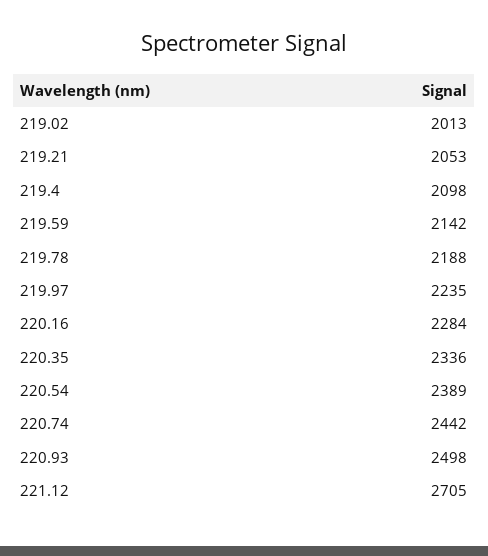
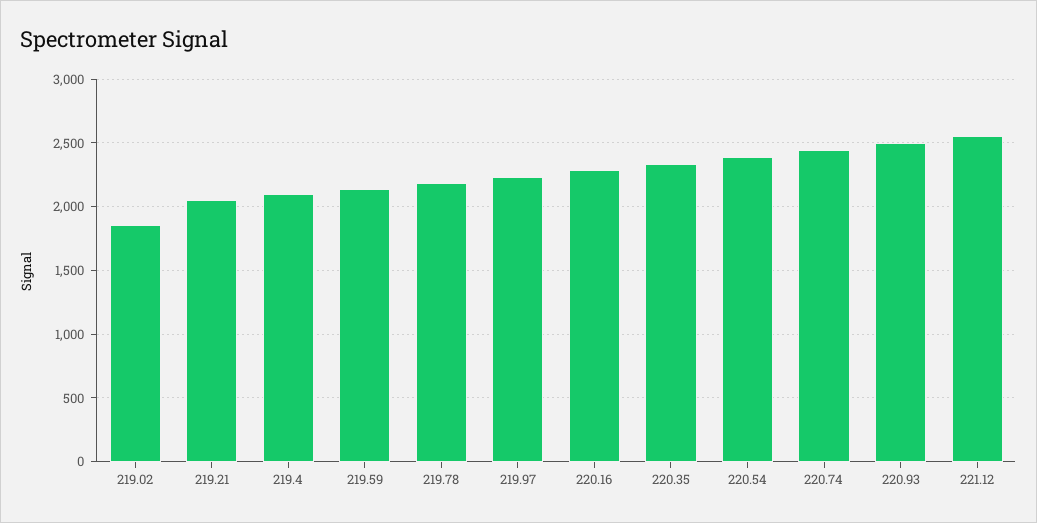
  {
-   "219.02": 2013,
+   "219.02": 1850,
    "219.21": 2053,
    "219.4": 2098,
    "219.59": 2142,
    "219.78": 2188,
    "219.97": 2235,
    "220.16": 2284,
    "220.35": 2336,
    "220.54": 2389,
    "220.74": 2442,
    "220.93": 2498,
-   "221.12": 2705
+   "221.12": 2550
  }

